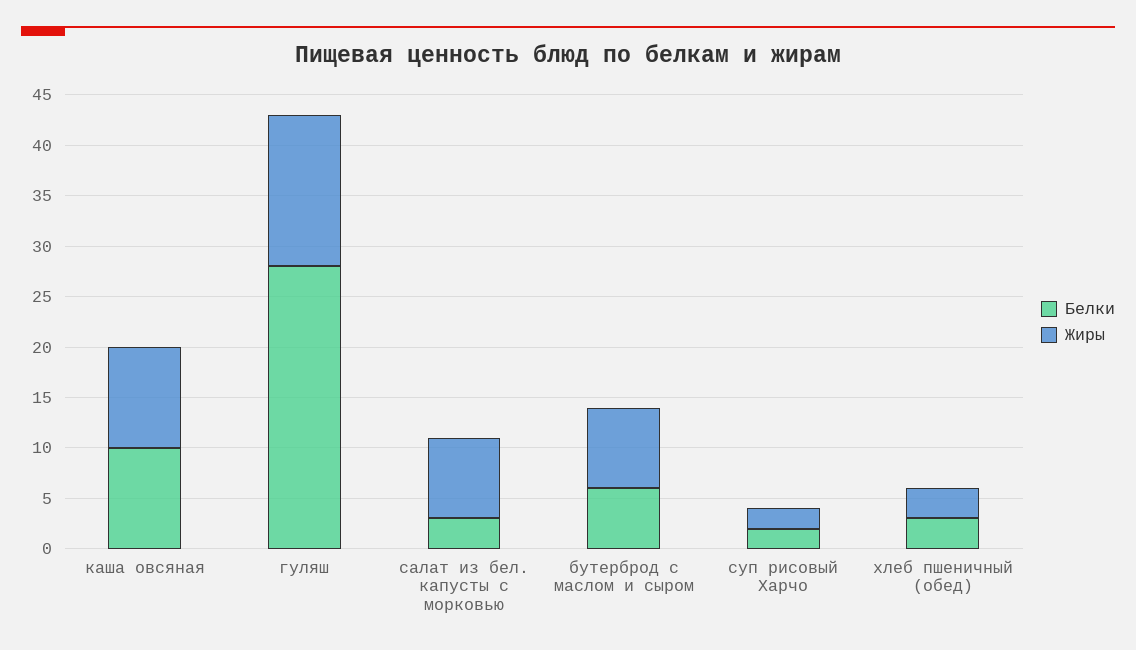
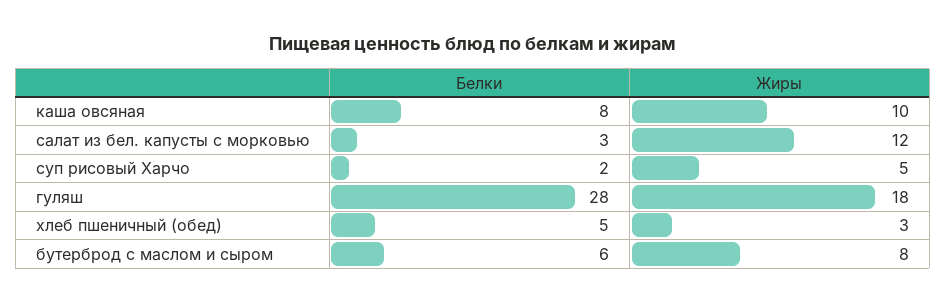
  {
    "Белки": {
-     "каша овсяная": 10,
+     "каша овсяная": 8,
      "гуляш": 28,
      "салат из бел. капусты с морковью": 3,
      "бутерброд с маслом и сыром": 6,
      "суп рисовый Харчо": 2,
-     "хлеб пшеничный (обед)": 3
+     "хлеб пшеничный (обед)": 5
    },
    "Жиры": {
      "каша овсяная": 10,
-     "гуляш": 15,
+     "гуляш": 18,
-     "салат из бел. капусты с морковью": 8,
+     "салат из бел. капусты с морковью": 12,
      "бутерброд с маслом и сыром": 8,
-     "суп рисовый Харчо": 2,
+     "суп рисовый Харчо": 5,
      "хлеб пшеничный (обед)": 3
    }
  }

